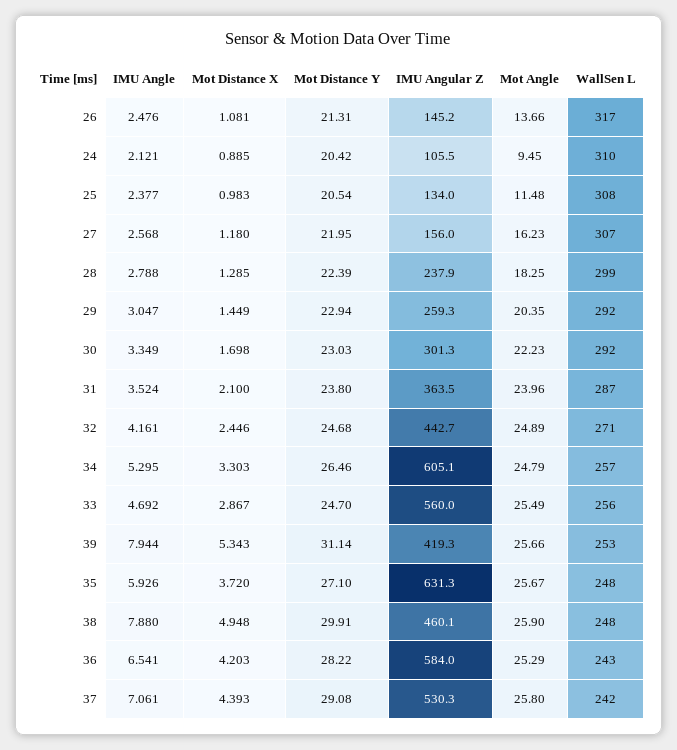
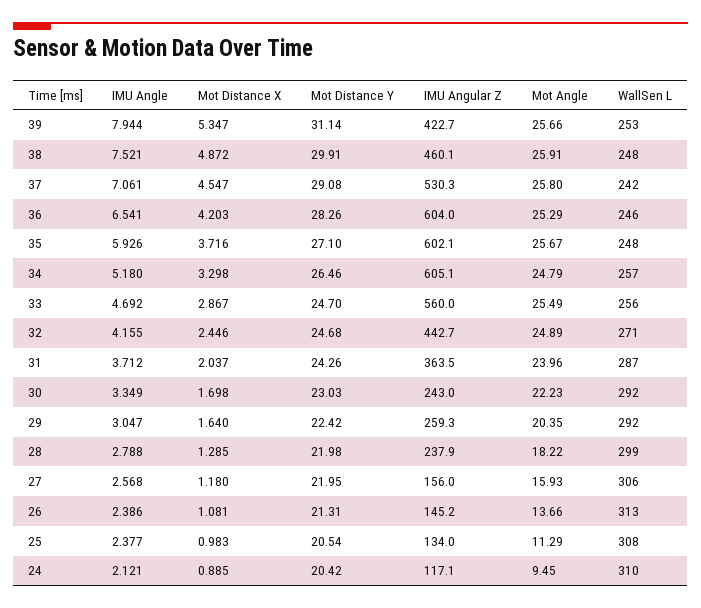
  {
    "IMU Angle": {
-     "26": 2.476,
+     "26": 2.386,
      "24": 2.121,
      "25": 2.377,
      "27": 2.568,
      "28": 2.788,
      "29": 3.047,
      "30": 3.349,
-     "31": 3.524,
+     "31": 3.712,
-     "32": 4.161,
+     "32": 4.155,
-     "34": 5.295,
+     "34": 5.18,
      "33": 4.692,
      "39": 7.944,
      "35": 5.926,
-     "38": 7.88,
+     "38": 7.521,
      "36": 6.541,
      "37": 7.061
    },
    "Mot Distance X": {
      "26": 1.081,
      "24": 0.885,
      "25": 0.983,
      "27": 1.18,
      "28": 1.285,
-     "29": 1.449,
+     "29": 1.64,
      "30": 1.698,
-     "31": 2.1,
+     "31": 2.037,
      "32": 2.446,
-     "34": 3.303,
+     "34": 3.298,
      "33": 2.867,
-     "39": 5.343,
+     "39": 5.347,
-     "35": 3.72,
+     "35": 3.716,
-     "38": 4.948,
+     "38": 4.872,
      "36": 4.203,
-     "37": 4.393
+     "37": 4.547
    },
    "Mot Distance Y": {
      "26": 21.31,
      "24": 20.42,
      "25": 20.54,
      "27": 21.95,
-     "28": 22.39,
+     "28": 21.98,
-     "29": 22.94,
+     "29": 22.42,
      "30": 23.03,
-     "31": 23.8,
+     "31": 24.26,
      "32": 24.68,
      "34": 26.46,
      "33": 24.7,
      "39": 31.14,
      "35": 27.1,
      "38": 29.91,
-     "36": 28.22,
+     "36": 28.26,
      "37": 29.08
    },
    "IMU Angular Z": {
      "26": 145.2,
-     "24": 105.5,
+     "24": 117.1,
      "25": 134,
      "27": 156,
      "28": 237.9,
      "29": 259.3,
-     "30": 301.3,
+     "30": 243,
      "31": 363.5,
      "32": 442.7,
      "34": 605.1,
      "33": 560,
-     "39": 419.3,
+     "39": 422.7,
-     "35": 631.3,
+     "35": 602.1,
      "38": 460.1,
-     "36": 584,
+     "36": 604,
      "37": 530.3
    },
    "Mot Angle": {
      "26": 13.66,
      "24": 9.45,
-     "25": 11.48,
+     "25": 11.29,
-     "27": 16.23,
+     "27": 15.93,
-     "28": 18.25,
+     "28": 18.22,
      "29": 20.35,
      "30": 22.23,
      "31": 23.96,
      "32": 24.89,
      "34": 24.79,
      "33": 25.49,
      "39": 25.66,
      "35": 25.67,
-     "38": 25.9,
+     "38": 25.91,
      "36": 25.29,
      "37": 25.8
    },
    "WallSen L": {
-     "26": 317,
+     "26": 313,
      "24": 310,
      "25": 308,
-     "27": 307,
+     "27": 306,
      "28": 299,
      "29": 292,
      "30": 292,
      "31": 287,
      "32": 271,
      "34": 257,
      "33": 256,
      "39": 253,
      "35": 248,
      "38": 248,
-     "36": 243,
+     "36": 246,
      "37": 242
    }
  }

